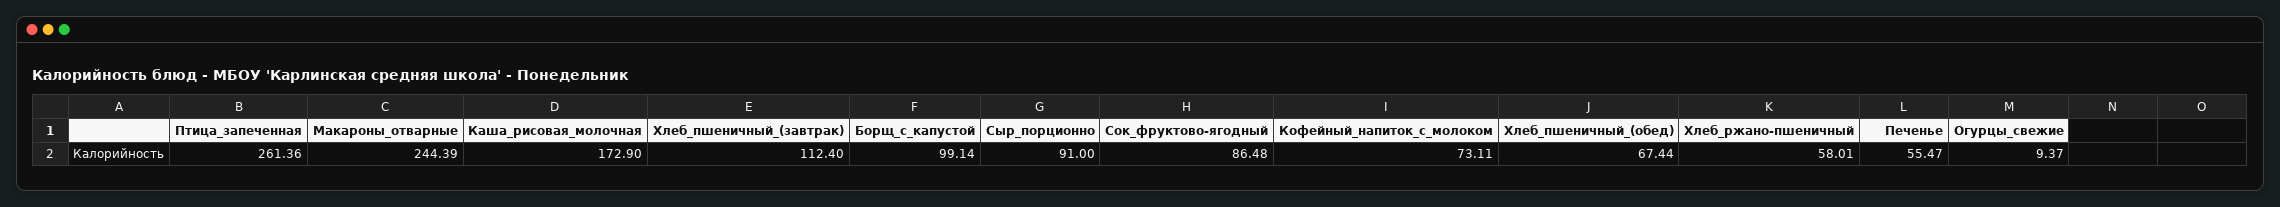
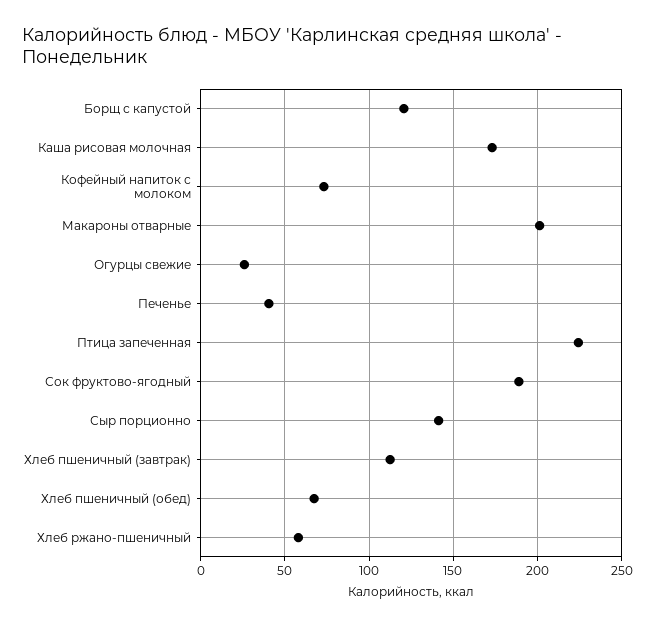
  {
-   "Птица_запеченная": 261.36,
+   "Птица_запеченная": 225,
-   "Макароны_отварные": 244.39,
+   "Макароны_отварные": 200,
    "Каша_рисовая_молочная": 172.9,
    "Хлеб_пшеничный_(завтрак)": 112.4,
-   "Борщ_с_капустой": 99.14,
+   "Борщ_с_капустой": 120,
-   "Сыр_порционно": 91,
+   "Сыр_порционно": 140,
-   "Сок_фруктово-ягодный": 86.48,
+   "Сок_фруктово-ягодный": 190,
    "Кофейный_напиток_с_молоком": 73.11,
    "Хлеб_пшеничный_(обед)": 67.44,
    "Хлеб_ржано-пшеничный": 58.01,
-   "Печенье": 55.47,
+   "Печенье": 40,
-   "Огурцы_свежие": 9.37
+   "Огурцы_свежие": 25
  }

